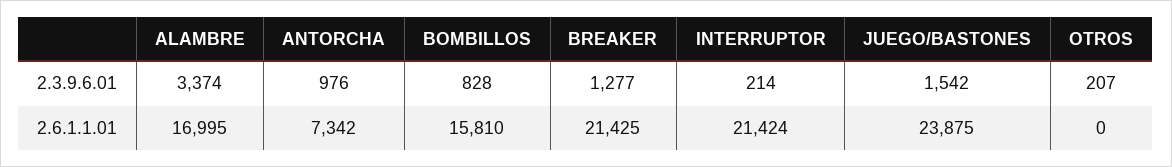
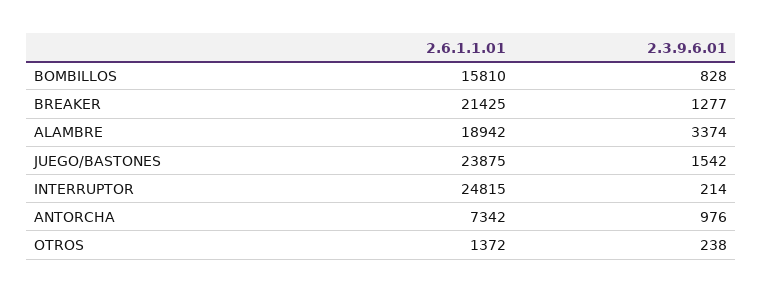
  {
    "ALAMBRE": {
      "2.3.9.6.01": 3374,
-     "2.6.1.1.01": 16995
+     "2.6.1.1.01": 18942
    },
    "ANTORCHA": {
      "2.3.9.6.01": 976,
      "2.6.1.1.01": 7342
    },
    "BOMBILLOS": {
      "2.3.9.6.01": 828,
      "2.6.1.1.01": 15810
    },
    "BREAKER": {
      "2.3.9.6.01": 1277,
      "2.6.1.1.01": 21425
    },
    "INTERRUPTOR": {
      "2.3.9.6.01": 214,
-     "2.6.1.1.01": 21424
+     "2.6.1.1.01": 24815
    },
    "JUEGO/BASTONES": {
      "2.3.9.6.01": 1542,
      "2.6.1.1.01": 23875
    },
    "OTROS": {
-     "2.3.9.6.01": 207,
+     "2.3.9.6.01": 238,
-     "2.6.1.1.01": 0
+     "2.6.1.1.01": 1372
    }
  }

